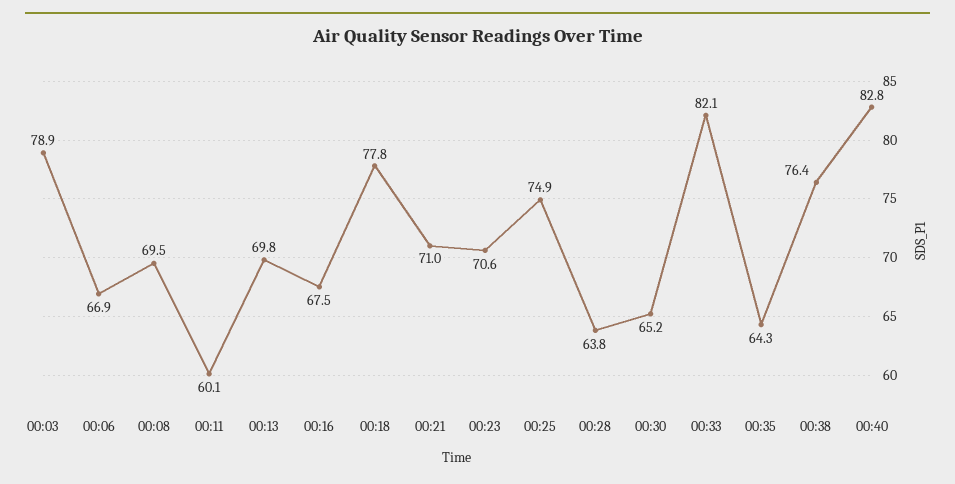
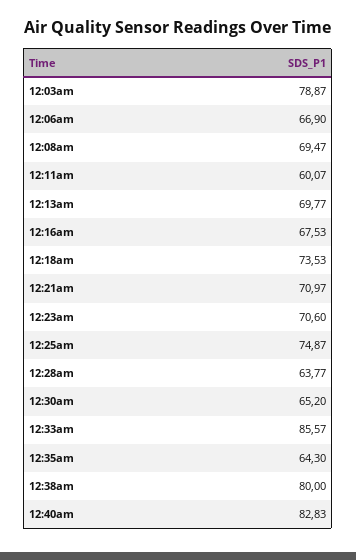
  {
    "00:03": 78.87,
    "00:06": 66.9,
    "00:08": 69.47,
    "00:11": 60.07,
    "00:13": 69.77,
    "00:16": 67.53,
-   "00:18": 77.8,
+   "00:18": 73.53,
    "00:21": 70.97,
    "00:23": 70.6,
    "00:25": 74.87,
    "00:28": 63.77,
    "00:30": 65.2,
-   "00:33": 82.1,
+   "00:33": 85.57,
    "00:35": 64.3,
-   "00:38": 76.4,
+   "00:38": 80,
    "00:40": 82.83
  }

